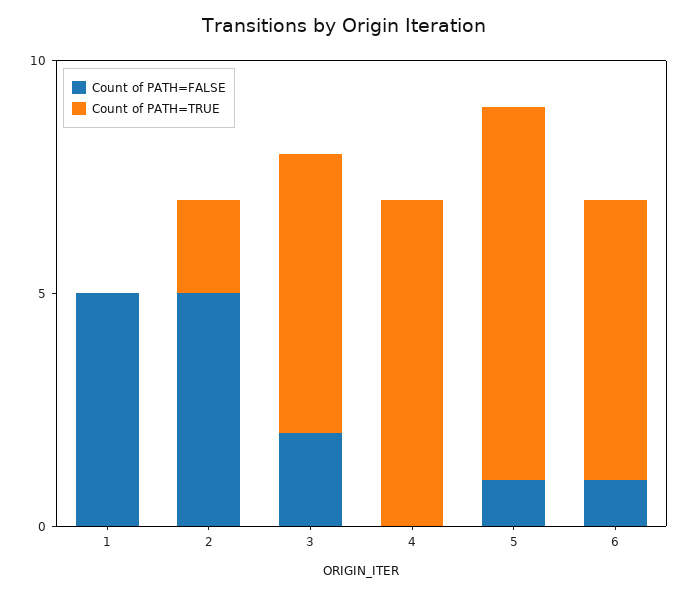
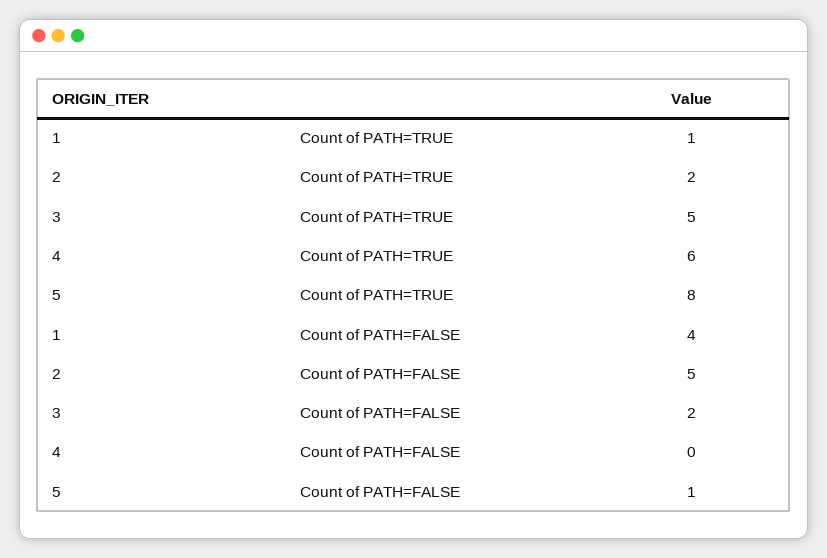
  {
    "Count of PATH=FALSE": {
-     "1": 5,
+     "1": 4,
      "2": 5,
      "3": 2,
      "4": 0,
-     "5": 1,
+     "5": 1
-     "6": 1
    },
    "Count of PATH=TRUE": {
-     "1": 0,
+     "1": 1,
      "2": 2,
-     "3": 6,
+     "3": 5,
-     "4": 7,
+     "4": 6,
-     "5": 8,
+     "5": 8
-     "6": 6
    }
  }

